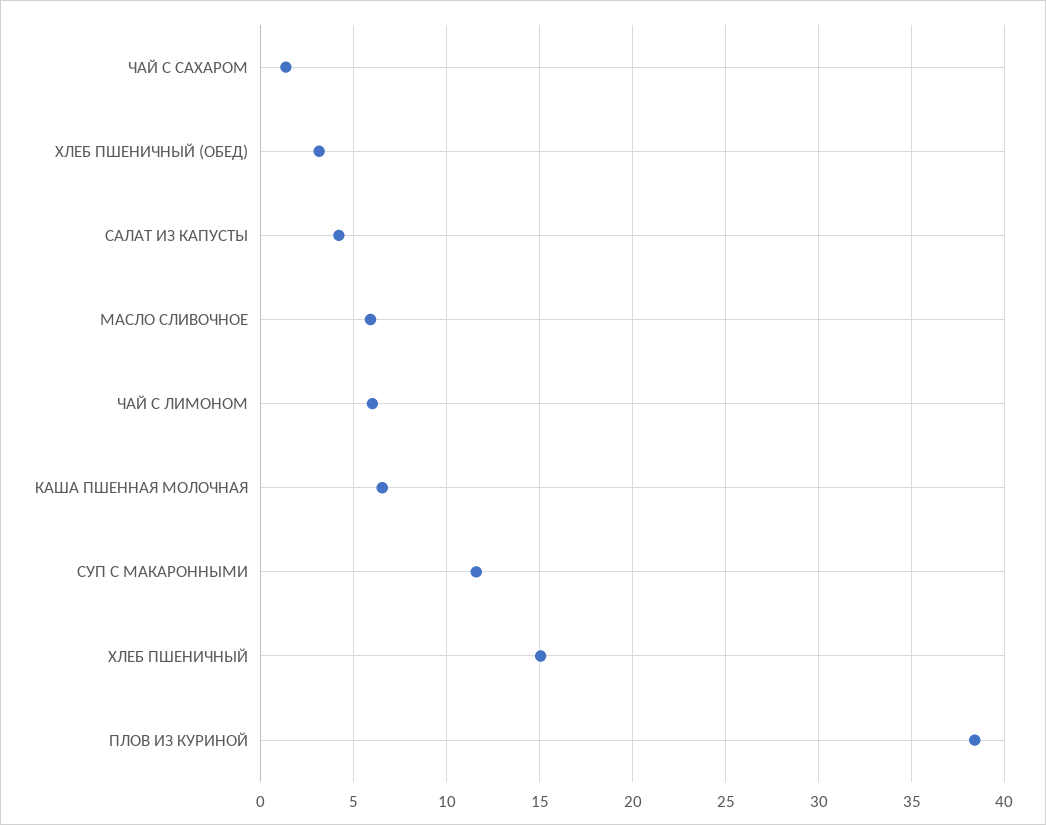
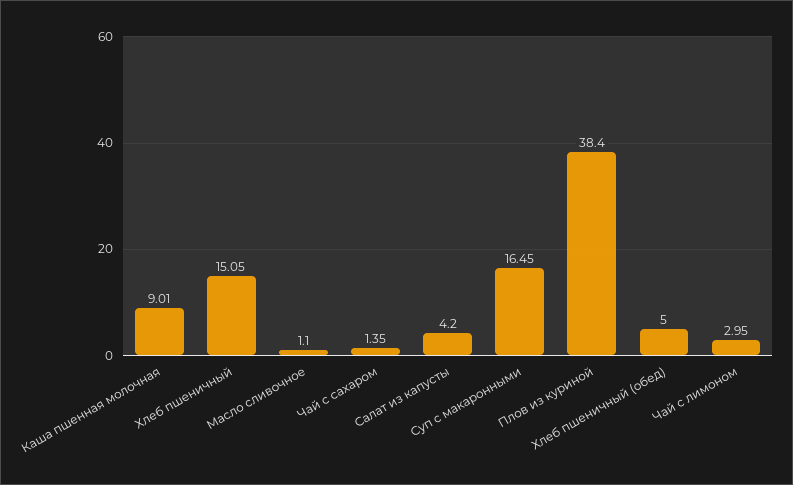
  {
    "ЧАЙ С САХАРОМ": 1.35,
-   "ХЛЕБ ПШЕНИЧНЫЙ (ОБЕД)": 3,
+   "ХЛЕБ ПШЕНИЧНЫЙ (ОБЕД)": 5,
    "САЛАТ ИЗ КАПУСТЫ": 4.2,
-   "МАСЛО СЛИВОЧНОЕ": 6,
+   "МАСЛО СЛИВОЧНОЕ": 1.1,
-   "ЧАЙ С ЛИМОНОМ": 6,
+   "ЧАЙ С ЛИМОНОМ": 2.95,
-   "КАША ПШЕННАЯ МОЛОЧНАЯ": 6.5,
+   "КАША ПШЕННАЯ МОЛОЧНАЯ": 9.01,
-   "СУП С МАКАРОННЫМИ": 11.5,
+   "СУП С МАКАРОННЫМИ": 16.45,
    "ХЛЕБ ПШЕНИЧНЫЙ": 15.05,
    "ПЛОВ ИЗ КУРИНОЙ": 38.4
  }

